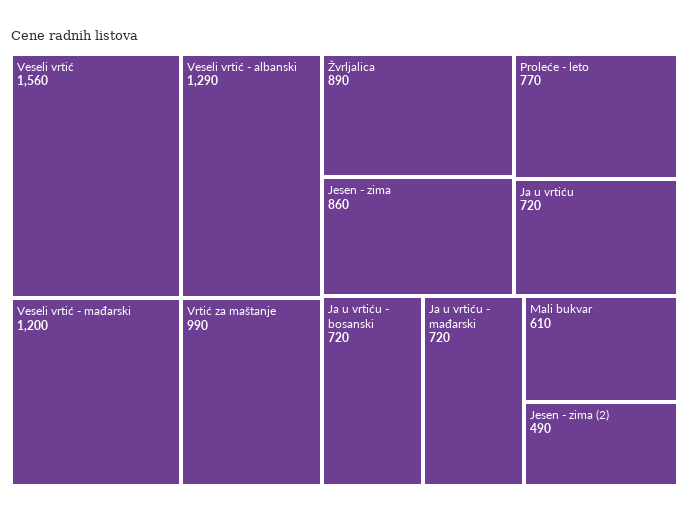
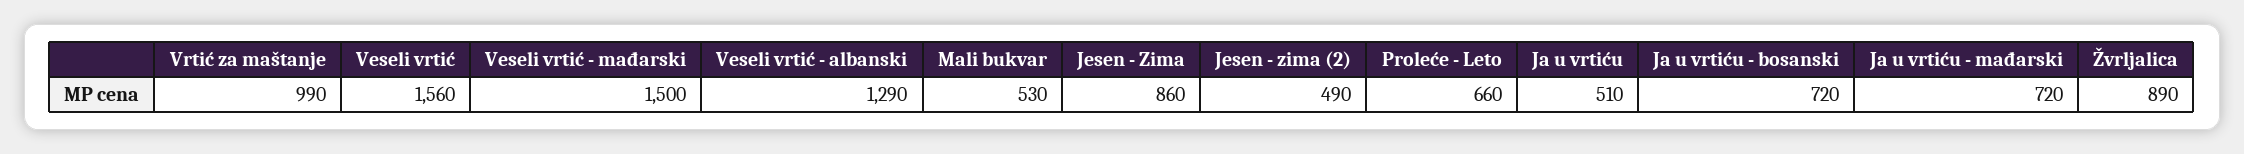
  {
    "Veseli vrtić": 1560,
    "Veseli vrtić - albanski": 1290,
-   "Veseli vrtić - mađarski": 1200,
+   "Veseli vrtić - mađarski": 1500,
    "Vrtić za maštanje": 990,
    "Žvrljalica": 890,
    "Jesen - zima": 860,
-   "Proleće - leto": 770,
+   "Proleće - leto": 660,
-   "Ja u vrtiću": 720,
+   "Ja u vrtiću": 510,
    "Ja u vrtiću - bosanski": 720,
    "Ja u vrtiću - mađarski": 720,
-   "Mali bukvar": 610,
+   "Mali bukvar": 530,
    "Jesen - zima (2)": 490
  }

